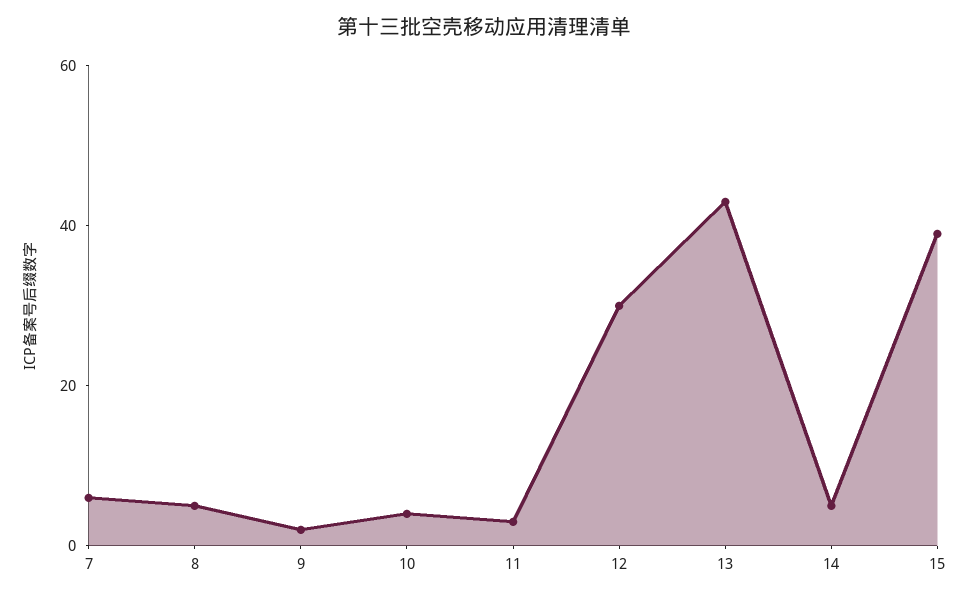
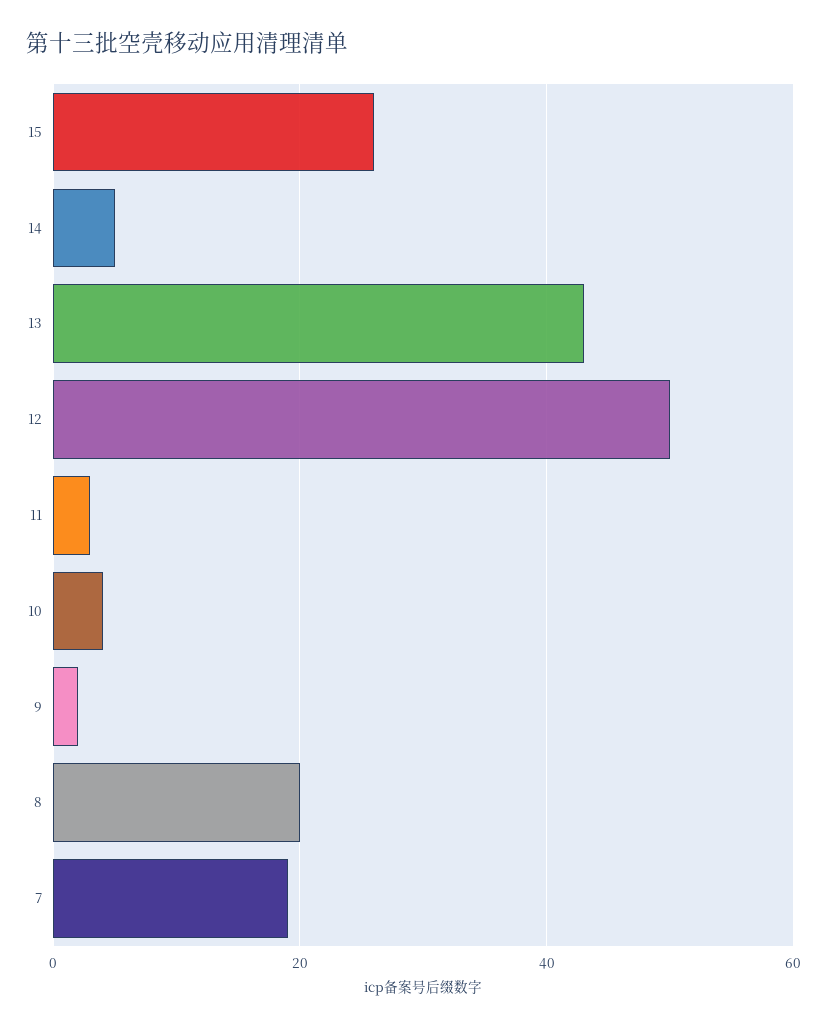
  {
-   "7": 5,
+   "7": 20,
-   "8": 5,
+   "8": 20,
    "9": 0,
    "10": 5,
    "11": 5,
-   "12": 30,
+   "12": 50,
    "13": 45,
    "14": 5,
-   "15": 40
+   "15": 25
  }

